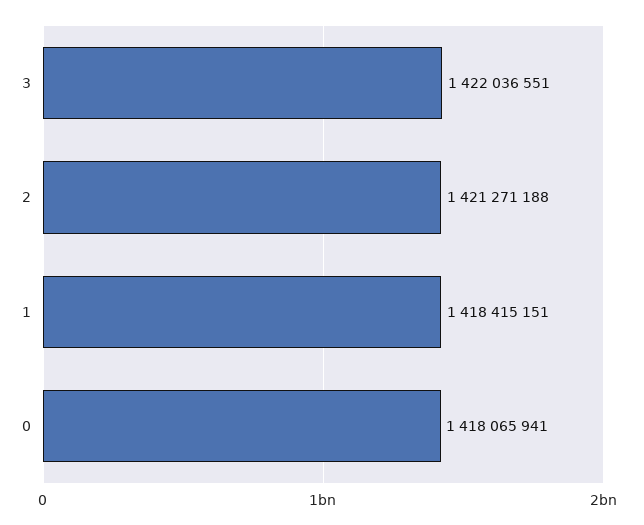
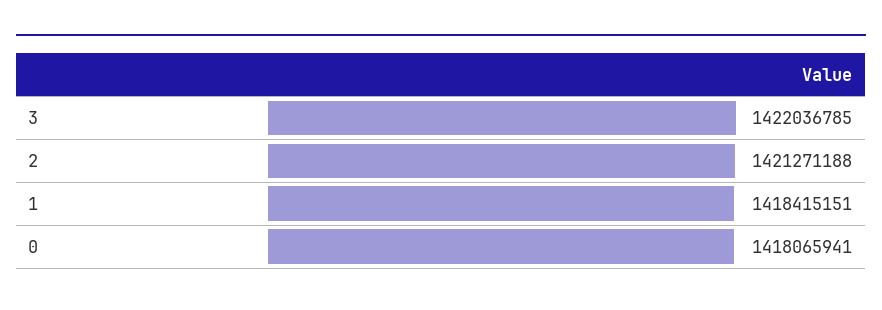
  {
-   "3": 1422036551,
+   "3": 1422036785,
    "2": 1421271188,
    "1": 1418415151,
    "0": 1418065941
  }

